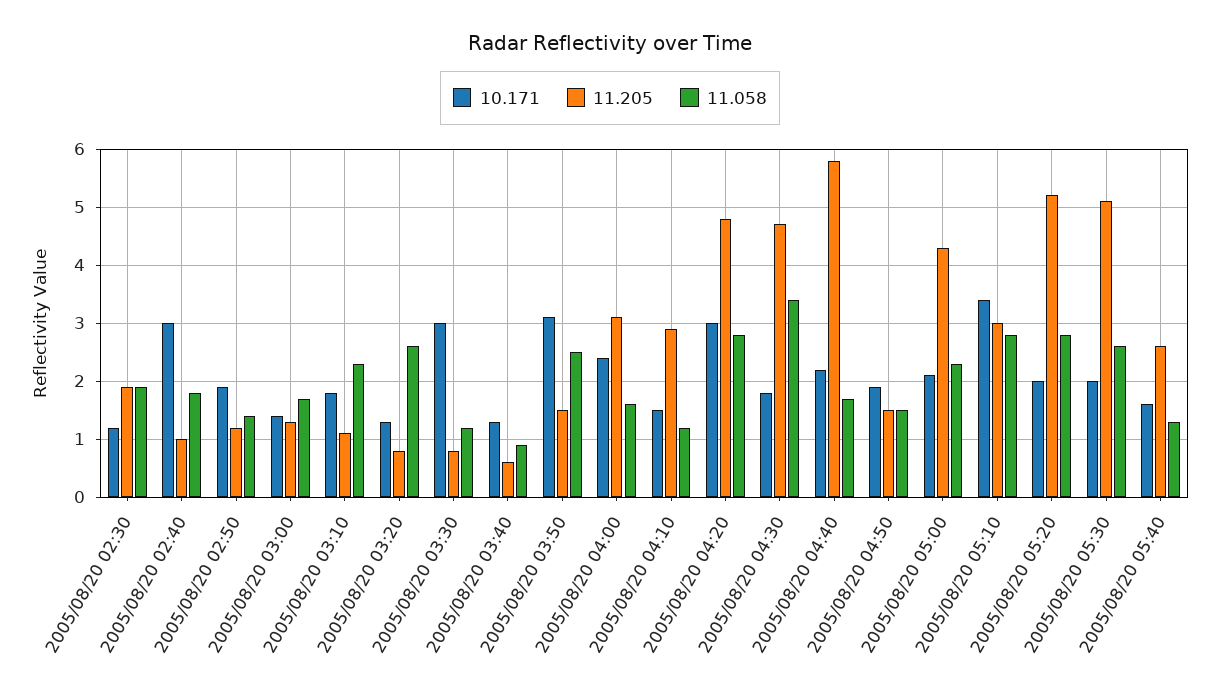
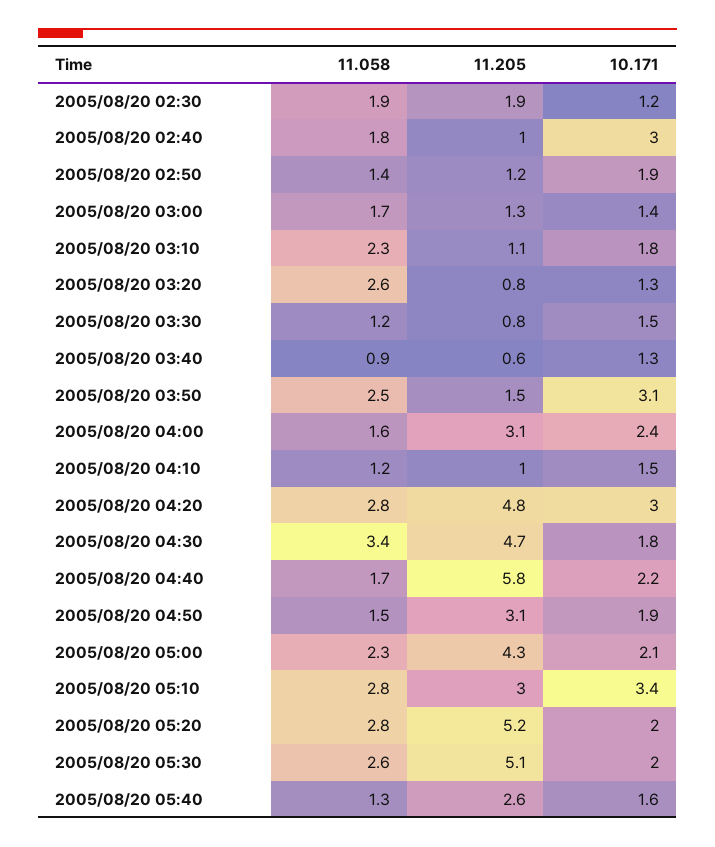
  {
    "10.171": {
      "2005/08/20 02:30": 1.2,
      "2005/08/20 02:40": 3,
      "2005/08/20 02:50": 1.9,
      "2005/08/20 03:00": 1.4,
      "2005/08/20 03:10": 1.8,
      "2005/08/20 03:20": 1.3,
-     "2005/08/20 03:30": 3,
+     "2005/08/20 03:30": 1.5,
      "2005/08/20 03:40": 1.3,
      "2005/08/20 03:50": 3.1,
      "2005/08/20 04:00": 2.4,
      "2005/08/20 04:10": 1.5,
      "2005/08/20 04:20": 3,
      "2005/08/20 04:30": 1.8,
      "2005/08/20 04:40": 2.2,
      "2005/08/20 04:50": 1.9,
      "2005/08/20 05:00": 2.1,
      "2005/08/20 05:10": 3.4,
      "2005/08/20 05:20": 2,
      "2005/08/20 05:30": 2,
      "2005/08/20 05:40": 1.6
    },
    "11.205": {
      "2005/08/20 02:30": 1.9,
      "2005/08/20 02:40": 1,
      "2005/08/20 02:50": 1.2,
      "2005/08/20 03:00": 1.3,
      "2005/08/20 03:10": 1.1,
      "2005/08/20 03:20": 0.8,
      "2005/08/20 03:30": 0.8,
      "2005/08/20 03:40": 0.6,
      "2005/08/20 03:50": 1.5,
      "2005/08/20 04:00": 3.1,
-     "2005/08/20 04:10": 3,
+     "2005/08/20 04:10": 1,
      "2005/08/20 04:20": 4.8,
      "2005/08/20 04:30": 4.7,
      "2005/08/20 04:40": 5.8,
-     "2005/08/20 04:50": 1.5,
+     "2005/08/20 04:50": 3.1,
      "2005/08/20 05:00": 4.3,
      "2005/08/20 05:10": 3,
      "2005/08/20 05:20": 5.2,
      "2005/08/20 05:30": 5.1,
      "2005/08/20 05:40": 2.6
    },
    "11.058": {
      "2005/08/20 02:30": 1.9,
      "2005/08/20 02:40": 1.8,
      "2005/08/20 02:50": 1.4,
      "2005/08/20 03:00": 1.7,
      "2005/08/20 03:10": 2.3,
      "2005/08/20 03:20": 2.6,
      "2005/08/20 03:30": 1.2,
      "2005/08/20 03:40": 0.9,
      "2005/08/20 03:50": 2.5,
      "2005/08/20 04:00": 1.6,
      "2005/08/20 04:10": 1.2,
      "2005/08/20 04:20": 2.8,
      "2005/08/20 04:30": 3.4,
      "2005/08/20 04:40": 1.7,
      "2005/08/20 04:50": 1.5,
      "2005/08/20 05:00": 2.3,
      "2005/08/20 05:10": 2.8,
      "2005/08/20 05:20": 2.8,
      "2005/08/20 05:30": 2.6,
      "2005/08/20 05:40": 1.3
    }
  }

